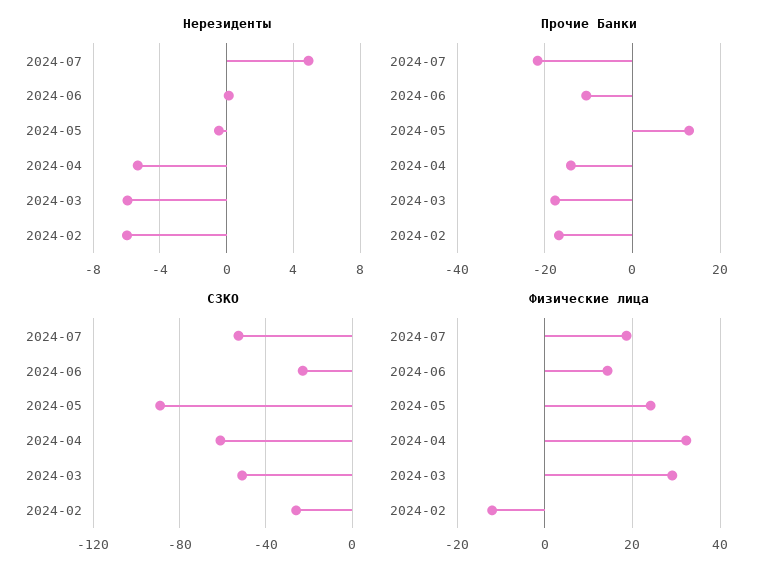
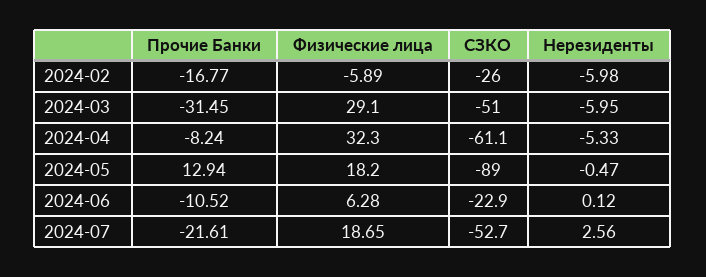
  {
    "Нерезиденты": {
-     "2024-07": 5,
+     "2024-07": 2.56,
      "2024-06": 0.12,
      "2024-05": -0.47,
      "2024-04": -5.33,
      "2024-03": -5.95,
      "2024-02": -5.98
    },
    "Прочие Банки": {
      "2024-07": -21.61,
      "2024-06": -10.52,
      "2024-05": 12.94,
-     "2024-04": -14,
+     "2024-04": -8.24,
-     "2024-03": -18,
+     "2024-03": -31.45,
      "2024-02": -16.77
    },
    "СЗКО": {
      "2024-07": -52.7,
      "2024-06": -22.9,
      "2024-05": -89,
      "2024-04": -61.1,
      "2024-03": -51,
      "2024-02": -26
    },
    "Физические лица": {
      "2024-07": 18.65,
-     "2024-06": 14,
+     "2024-06": 6.28,
-     "2024-05": 24,
+     "2024-05": 18.2,
      "2024-04": 32.3,
      "2024-03": 29.1,
-     "2024-02": -12
+     "2024-02": -5.89
    }
  }

